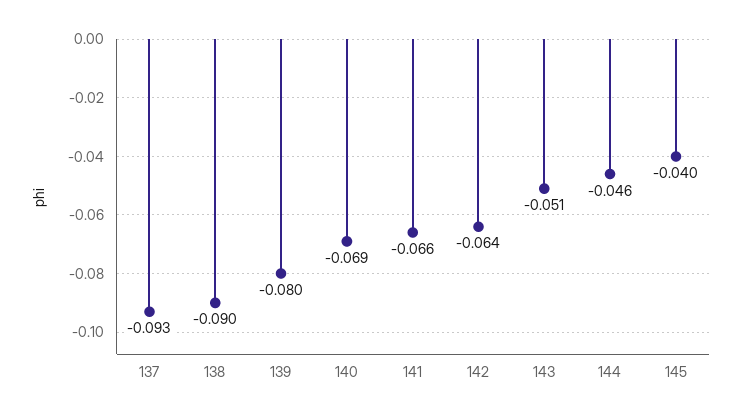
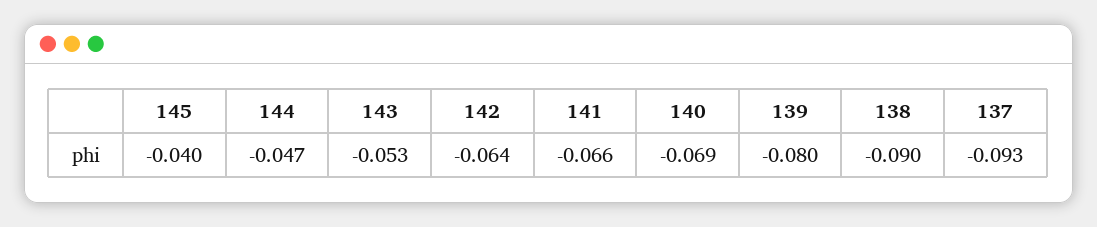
  {
    "137": -0.093,
    "138": -0.09,
    "139": -0.08,
    "140": -0.069,
    "141": -0.066,
    "142": -0.064,
-   "143": -0.051,
+   "143": -0.053,
-   "144": -0.046,
+   "144": -0.047,
    "145": -0.04
  }

